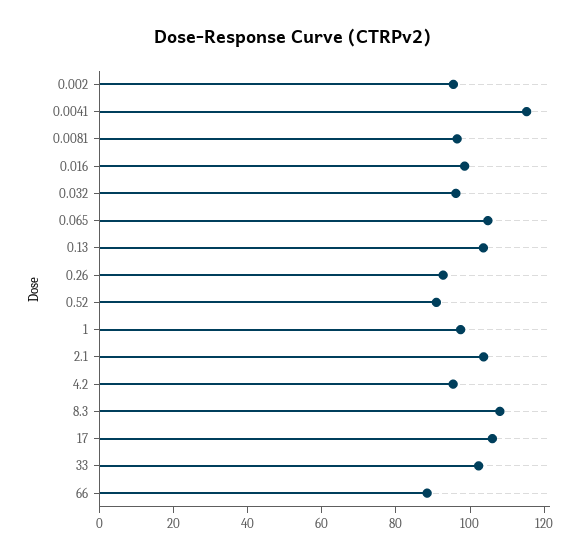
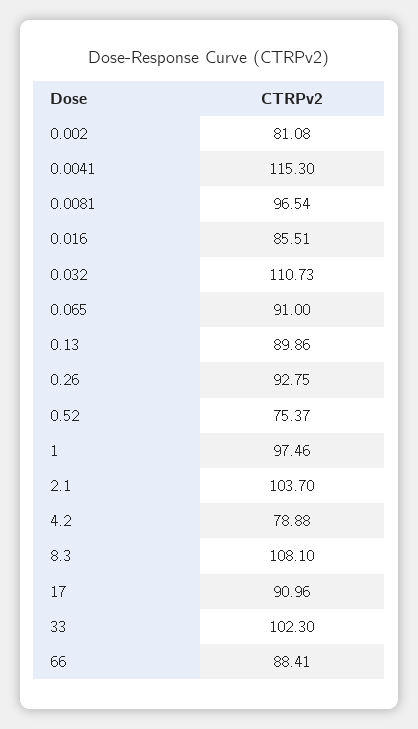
  {
-   "0.002": 95,
+   "0.002": 81.08,
    "0.0041": 115.3,
    "0.0081": 96.54,
-   "0.016": 100,
+   "0.016": 85.51,
-   "0.032": 95,
+   "0.032": 110.73,
-   "0.065": 105,
+   "0.065": 91,
-   "0.13": 105,
+   "0.13": 89.86,
    "0.26": 92.75,
-   "0.52": 90,
+   "0.52": 75.37,
    "1": 97.46,
    "2.1": 103.7,
-   "4.2": 95,
+   "4.2": 78.88,
    "8.3": 108.1,
-   "17": 105,
+   "17": 90.96,
    "33": 102.3,
    "66": 88.41
  }

